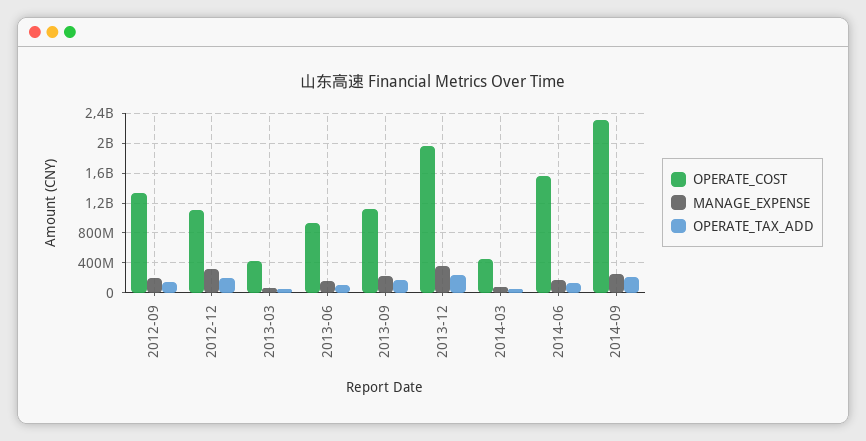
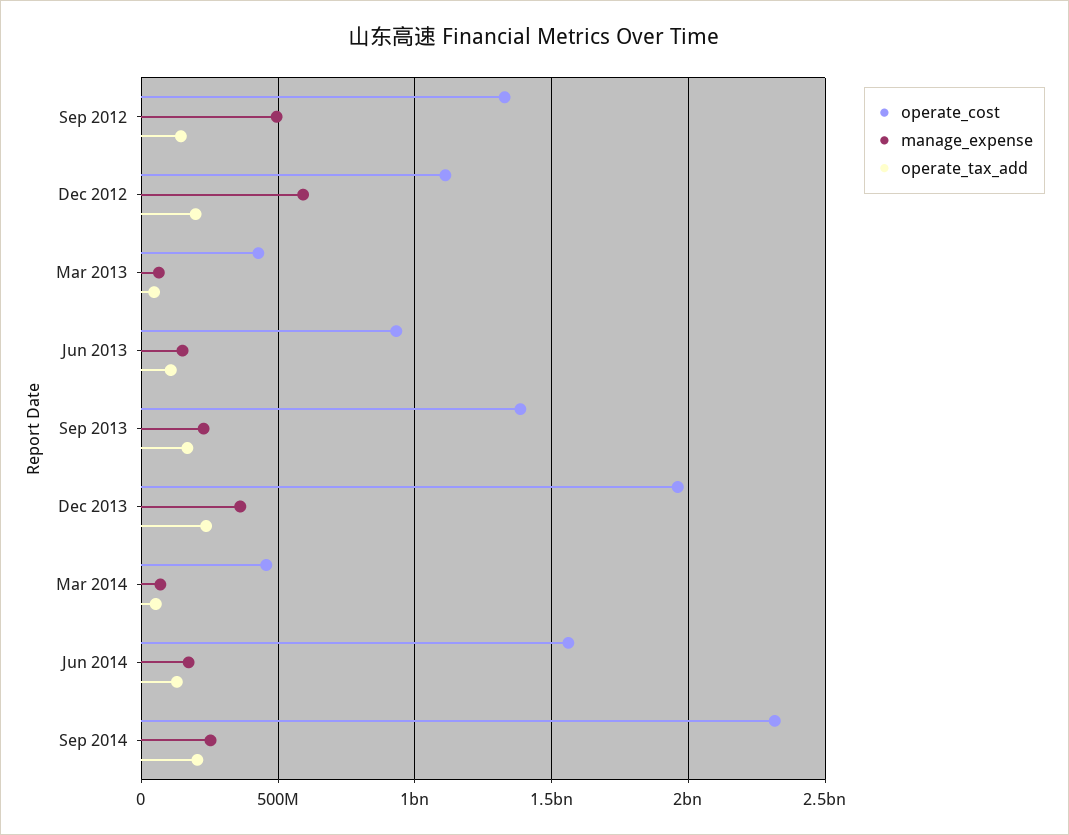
  {
    "OPERATE_COST": {
      "2012-09": 1350000000,
      "2012-12": 1100000000,
      "2013-03": 450000000,
      "2013-06": 950000000,
-     "2013-09": 1100000000,
+     "2013-09": 1400000000,
      "2013-12": 1950000000,
      "2014-03": 450000000,
      "2014-06": 1550000000,
      "2014-09": 2300000000
    },
    "MANAGE_EXPENSE": {
-     "2012-09": 200000000,
+     "2012-09": 500000000,
-     "2012-12": 300000000,
+     "2012-12": 600000000,
      "2013-03": 50000000,
      "2013-06": 150000000,
      "2013-09": 250000000,
      "2013-12": 350000000,
      "2014-03": 50000000,
      "2014-06": 150000000,
      "2014-09": 250000000
    },
    "OPERATE_TAX_ADD": {
      "2012-09": 150000000,
      "2012-12": 200000000,
      "2013-03": 50000000,
      "2013-06": 100000000,
      "2013-09": 150000000,
      "2013-12": 250000000,
      "2014-03": 50000000,
      "2014-06": 150000000,
      "2014-09": 200000000
    }
  }

